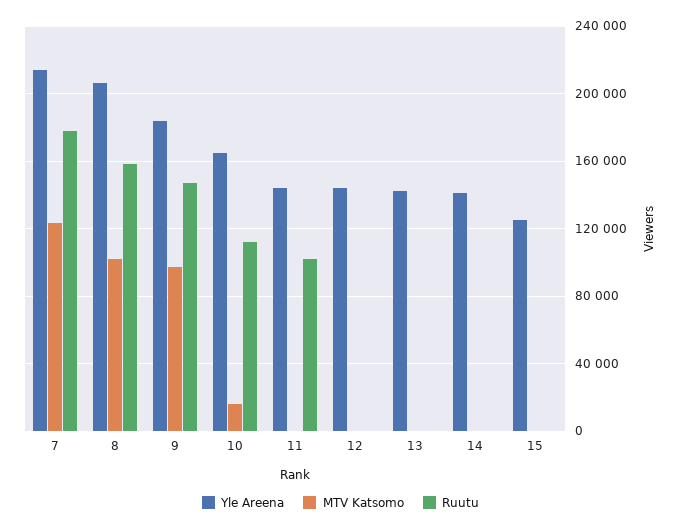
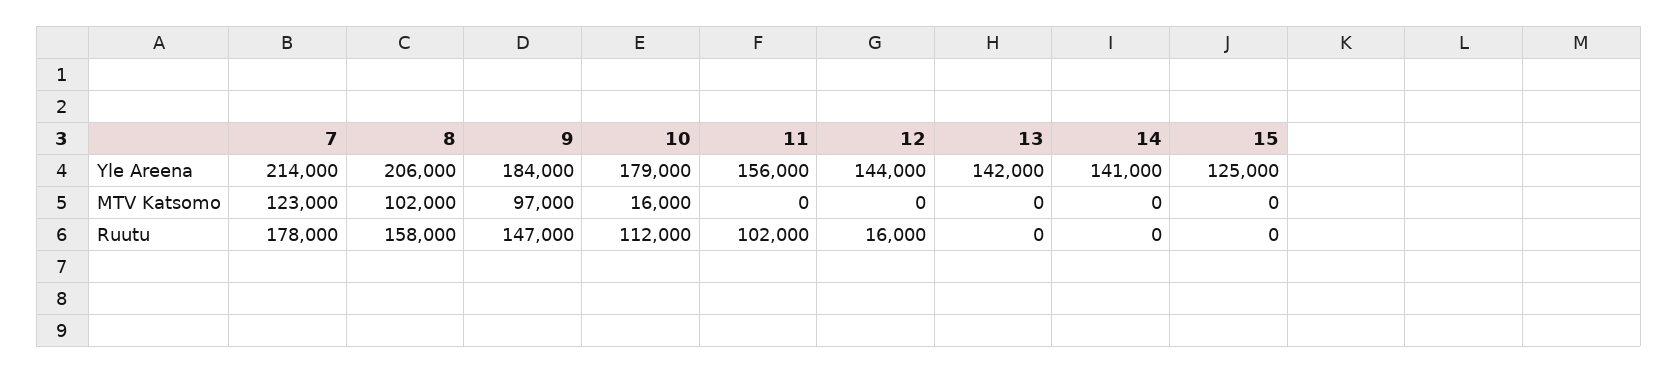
  {
    "Yle Areena": {
      "7": 214000,
      "8": 206000,
      "9": 184000,
-     "10": 165000,
+     "10": 179000,
-     "11": 145000,
+     "11": 156000,
      "12": 144000,
      "13": 142000,
      "14": 141000,
      "15": 125000
    },
    "MTV Katsomo": {
      "7": 123000,
      "8": 102000,
      "9": 97000,
      "10": 16000,
      "11": 0,
      "12": 0,
      "13": 0,
      "14": 0,
      "15": 0
    },
    "Ruutu": {
      "7": 178000,
      "8": 158000,
      "9": 147000,
      "10": 112000,
      "11": 102000,
-     "12": 0,
+     "12": 16000,
      "13": 0,
      "14": 0,
      "15": 0
    }
  }

